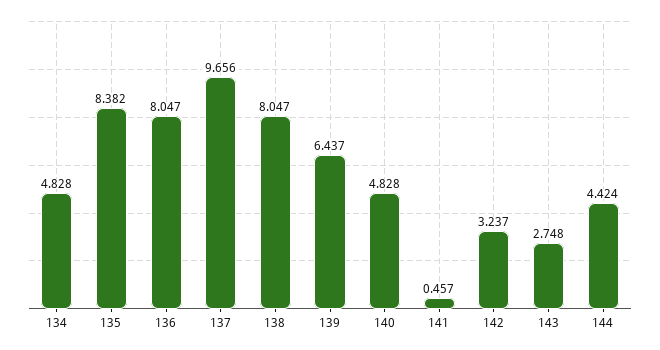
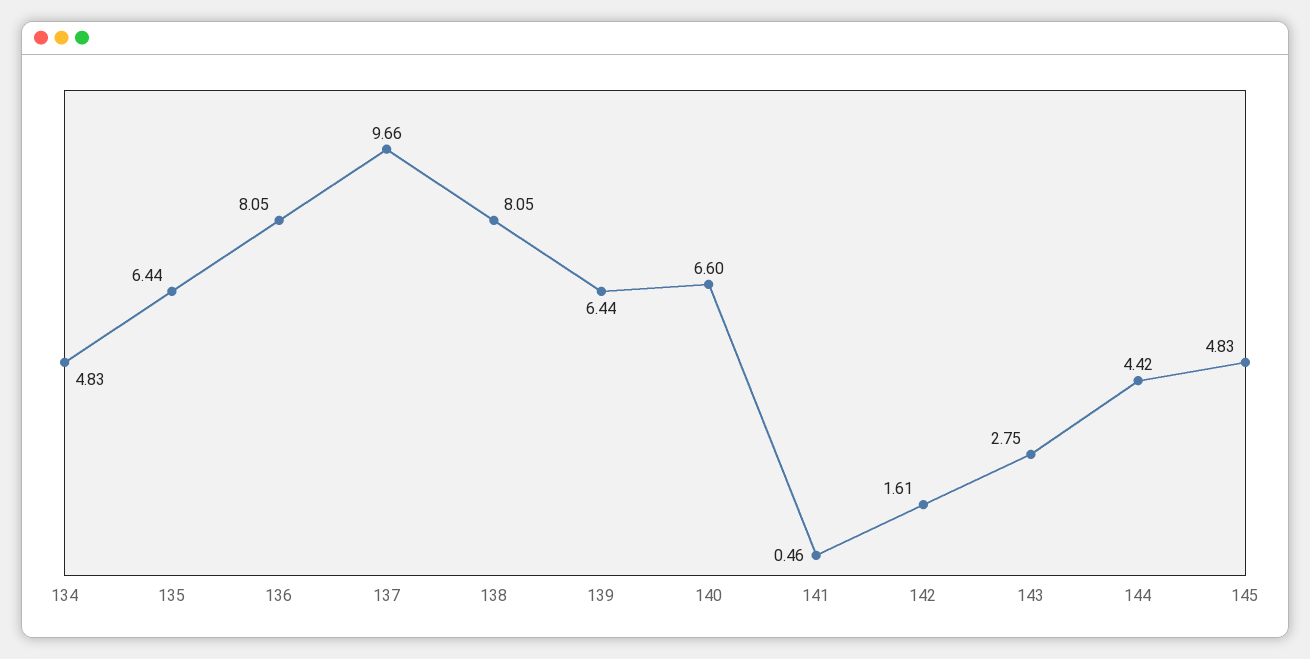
  {
    "134": 4.828,
-   "135": 8.382,
+   "135": 6.44,
    "136": 8.047,
    "137": 9.656,
    "138": 8.047,
    "139": 6.437,
-   "140": 4.828,
+   "140": 6.6,
    "141": 0.457,
-   "142": 3.237,
+   "142": 1.61,
    "143": 2.748,
-   "144": 4.424
+   "144": 4.424,
+   "145": 4.83
  }

